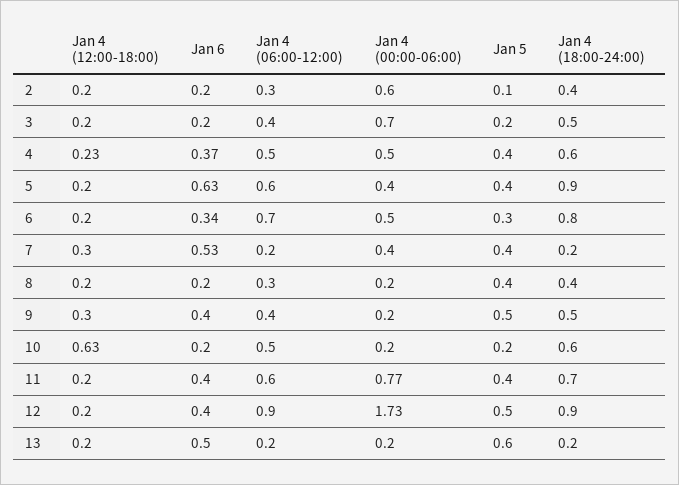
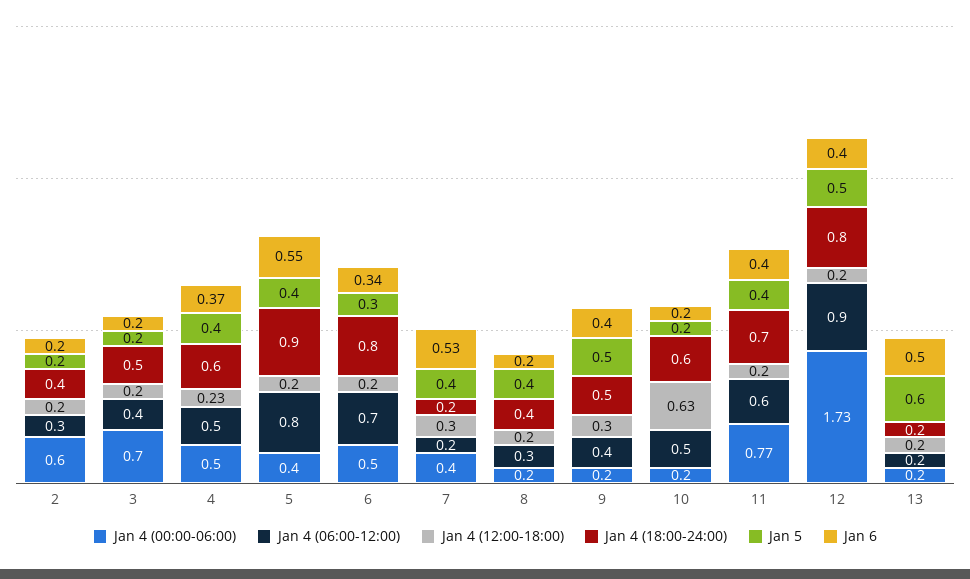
  {
    "Jan 4 (12:00-18:00)": {
      "2": 0.2,
      "3": 0.2,
      "4": 0.23,
      "5": 0.2,
      "6": 0.2,
      "7": 0.3,
      "8": 0.2,
      "9": 0.3,
      "10": 0.63,
      "11": 0.2,
      "12": 0.2,
      "13": 0.2
    },
    "Jan 6": {
      "2": 0.2,
      "3": 0.2,
      "4": 0.37,
-     "5": 0.63,
+     "5": 0.55,
      "6": 0.34,
      "7": 0.53,
      "8": 0.2,
      "9": 0.4,
      "10": 0.2,
      "11": 0.4,
      "12": 0.4,
      "13": 0.5
    },
    "Jan 4 (06:00-12:00)": {
      "2": 0.3,
      "3": 0.4,
      "4": 0.5,
-     "5": 0.6,
+     "5": 0.8,
      "6": 0.7,
      "7": 0.2,
      "8": 0.3,
      "9": 0.4,
      "10": 0.5,
      "11": 0.6,
      "12": 0.9,
      "13": 0.2
    },
    "Jan 4 (00:00-06:00)": {
      "2": 0.6,
      "3": 0.7,
      "4": 0.5,
      "5": 0.4,
      "6": 0.5,
      "7": 0.4,
      "8": 0.2,
      "9": 0.2,
      "10": 0.2,
      "11": 0.77,
      "12": 1.73,
      "13": 0.2
    },
    "Jan 5": {
-     "2": 0.1,
+     "2": 0.2,
      "3": 0.2,
      "4": 0.4,
      "5": 0.4,
      "6": 0.3,
      "7": 0.4,
      "8": 0.4,
      "9": 0.5,
      "10": 0.2,
      "11": 0.4,
      "12": 0.5,
      "13": 0.6
    },
    "Jan 4 (18:00-24:00)": {
      "2": 0.4,
      "3": 0.5,
      "4": 0.6,
      "5": 0.9,
      "6": 0.8,
      "7": 0.2,
      "8": 0.4,
      "9": 0.5,
      "10": 0.6,
      "11": 0.7,
-     "12": 0.9,
+     "12": 0.8,
      "13": 0.2
    }
  }

